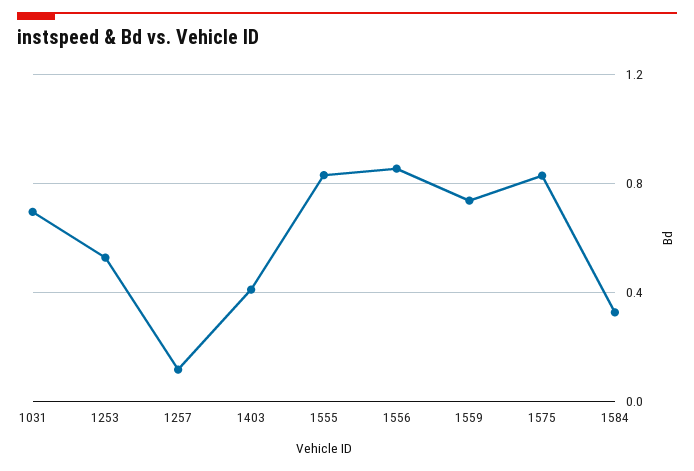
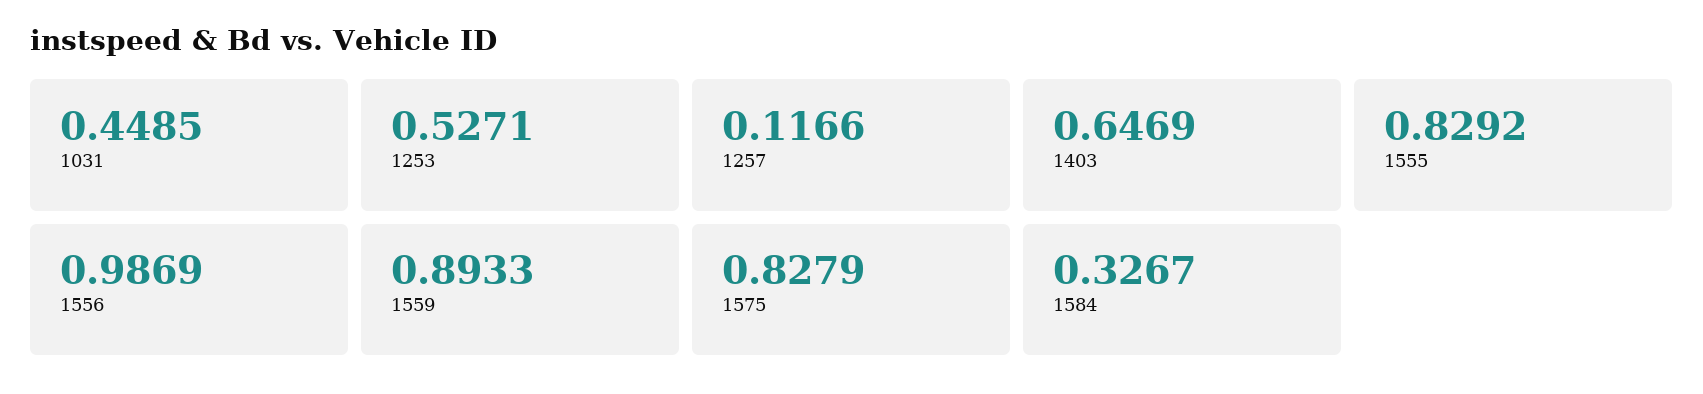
  {
-   "1031": 0.7,
+   "1031": 0.4485,
    "1253": 0.5271,
    "1257": 0.1166,
-   "1403": 0.4,
+   "1403": 0.6469,
    "1555": 0.8292,
-   "1556": 0.85,
+   "1556": 0.9869,
-   "1559": 0.75,
+   "1559": 0.8933,
    "1575": 0.8279,
    "1584": 0.3267
  }

